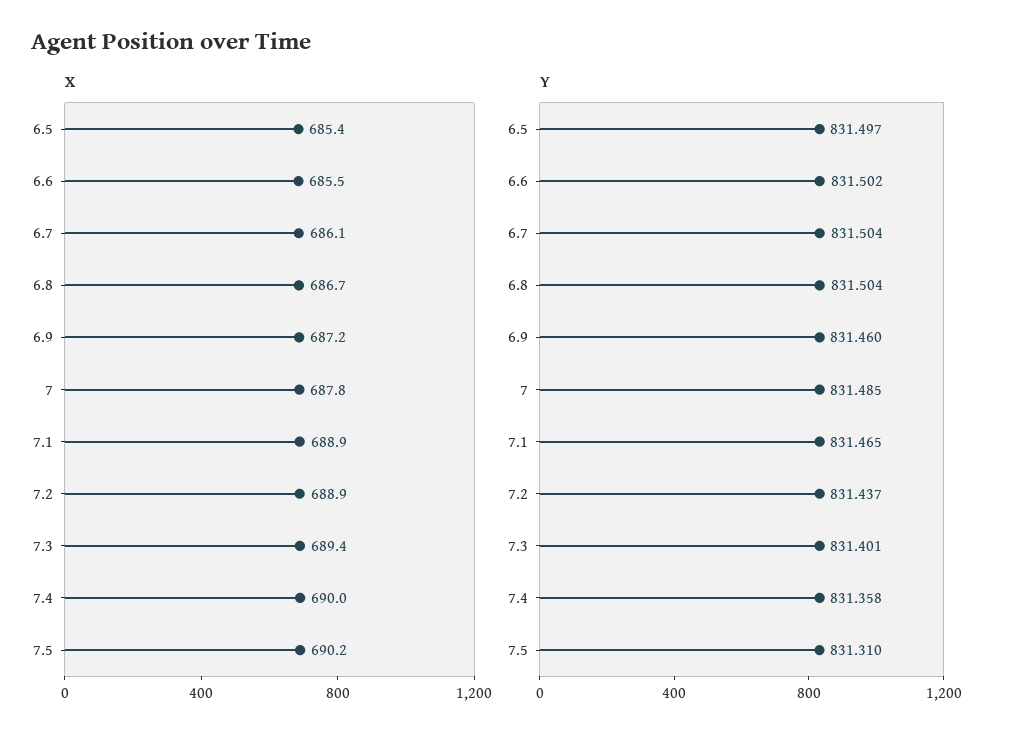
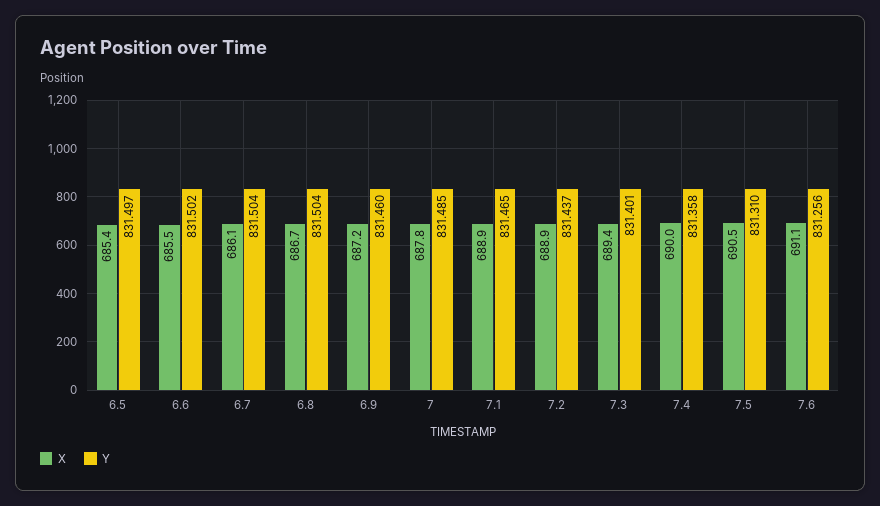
  {
    "X": {
      "6.5": 685.4,
      "6.6": 685.5,
      "6.7": 686.1,
      "6.8": 686.7,
      "6.9": 687.2,
      "7": 687.8,
      "7.1": 688.9,
      "7.2": 688.9,
      "7.3": 689.4,
      "7.4": 690,
-     "7.5": 690.2
+     "7.5": 690.5,
+     "7.6": 691.1
    },
    "Y": {
      "6.5": 831.497,
      "6.6": 831.502,
      "6.7": 831.504,
      "6.8": 831.504,
      "6.9": 831.46,
      "7": 831.485,
      "7.1": 831.465,
      "7.2": 831.437,
      "7.3": 831.401,
      "7.4": 831.358,
-     "7.5": 831.31
+     "7.5": 831.31,
+     "7.6": 831.256
    }
  }

